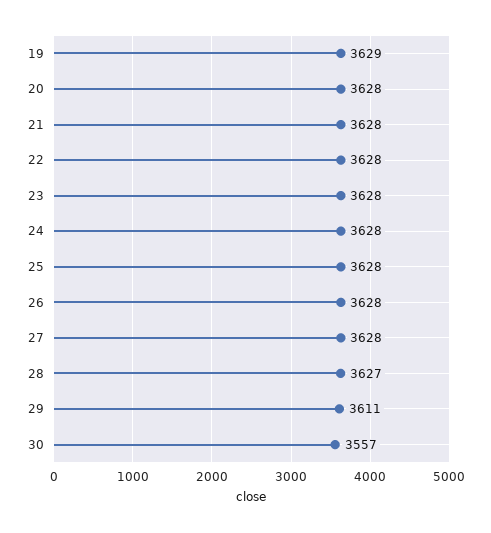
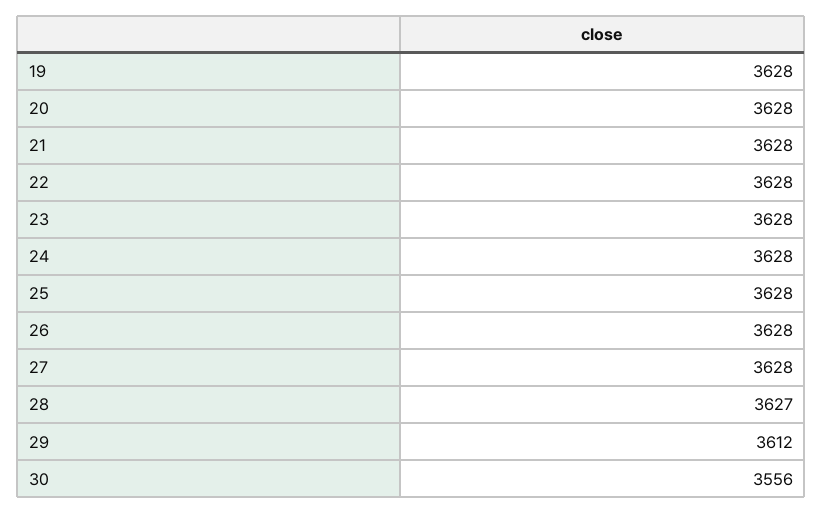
  {
-   "19": 3629,
+   "19": 3628,
    "20": 3628,
    "21": 3628,
    "22": 3628,
    "23": 3628,
    "24": 3628,
    "25": 3628,
    "26": 3628,
    "27": 3628,
    "28": 3627,
-   "29": 3611,
+   "29": 3612,
-   "30": 3557
+   "30": 3556
  }

